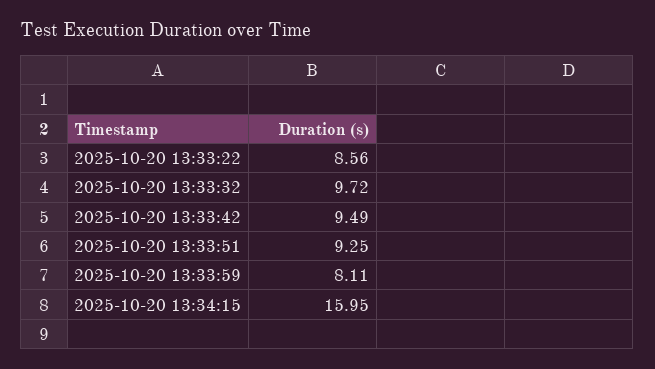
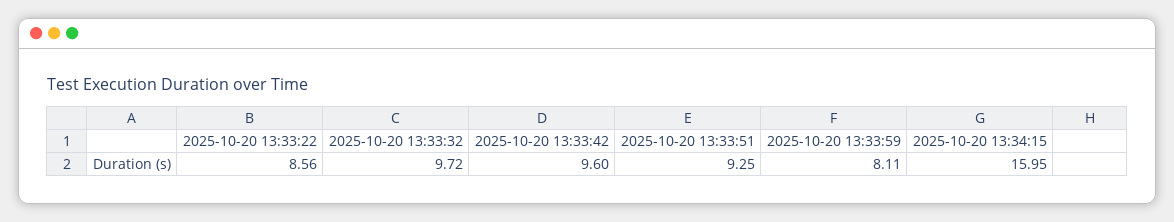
  {
    "2025-10-20 13:33:22": 8.56,
    "2025-10-20 13:33:32": 9.72,
-   "2025-10-20 13:33:42": 9.49,
+   "2025-10-20 13:33:42": 9.6,
    "2025-10-20 13:33:51": 9.25,
    "2025-10-20 13:33:59": 8.11,
    "2025-10-20 13:34:15": 15.95
  }

